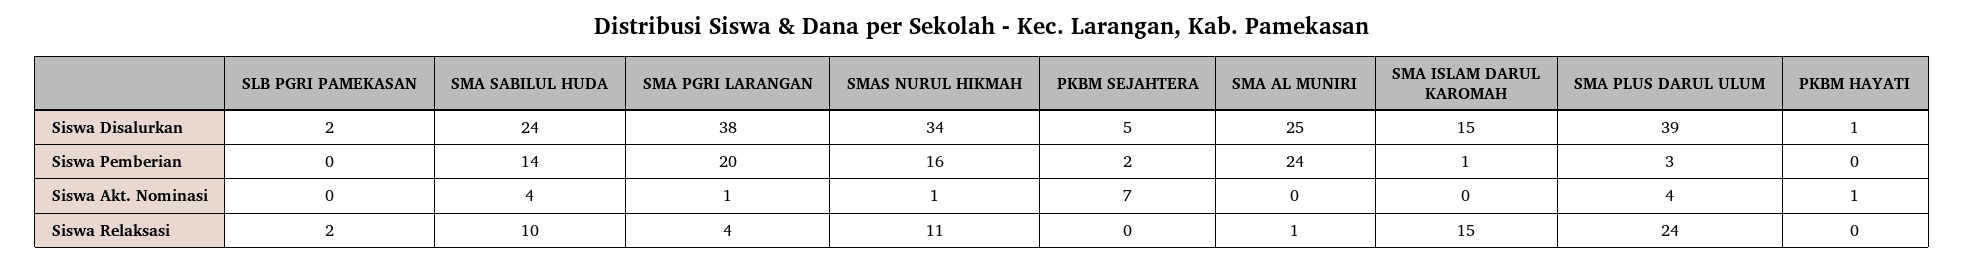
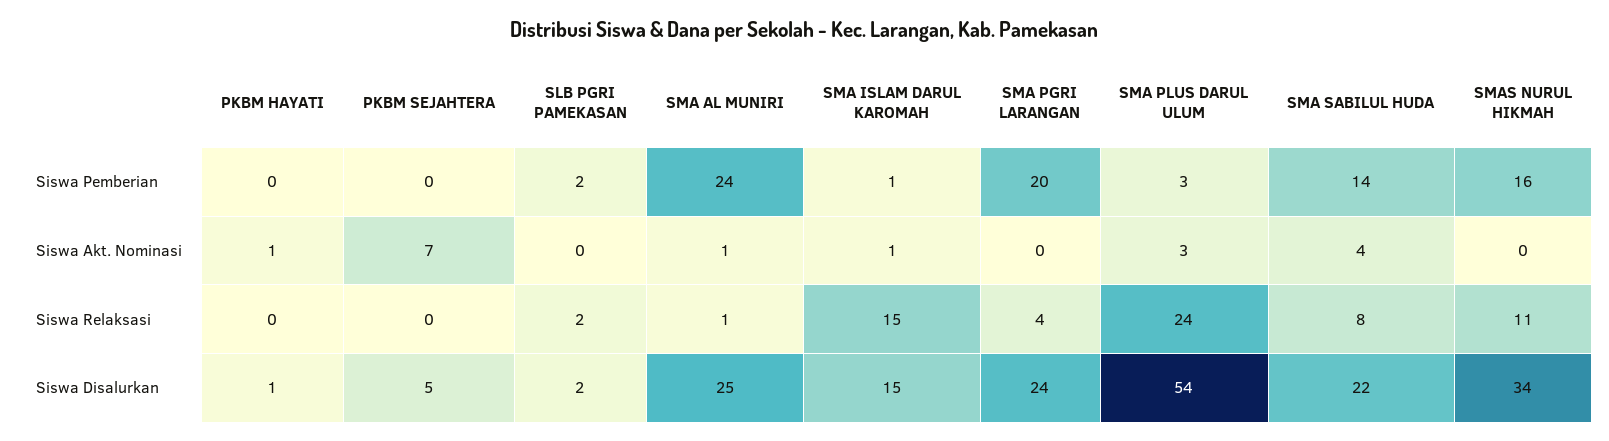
  {
    "SLB PGRI PAMEKASAN": {
      "Siswa Disalurkan": 2,
-     "Siswa Pemberian": 0,
+     "Siswa Pemberian": 2,
      "Siswa Akt. Nominasi": 0,
      "Siswa Relaksasi": 2
    },
    "SMA SABILUL HUDA": {
-     "Siswa Disalurkan": 24,
+     "Siswa Disalurkan": 22,
      "Siswa Pemberian": 14,
      "Siswa Akt. Nominasi": 4,
-     "Siswa Relaksasi": 10
+     "Siswa Relaksasi": 8
    },
    "SMA PGRI LARANGAN": {
-     "Siswa Disalurkan": 38,
+     "Siswa Disalurkan": 24,
      "Siswa Pemberian": 20,
-     "Siswa Akt. Nominasi": 1,
+     "Siswa Akt. Nominasi": 0,
      "Siswa Relaksasi": 4
    },
    "SMAS NURUL HIKMAH": {
      "Siswa Disalurkan": 34,
      "Siswa Pemberian": 16,
-     "Siswa Akt. Nominasi": 1,
+     "Siswa Akt. Nominasi": 0,
      "Siswa Relaksasi": 11
    },
    "PKBM SEJAHTERA": {
      "Siswa Disalurkan": 5,
-     "Siswa Pemberian": 2,
+     "Siswa Pemberian": 0,
      "Siswa Akt. Nominasi": 7,
      "Siswa Relaksasi": 0
    },
    "SMA AL MUNIRI": {
      "Siswa Disalurkan": 25,
      "Siswa Pemberian": 24,
-     "Siswa Akt. Nominasi": 0,
+     "Siswa Akt. Nominasi": 1,
      "Siswa Relaksasi": 1
    },
    "SMA ISLAM DARUL KAROMAH": {
      "Siswa Disalurkan": 15,
      "Siswa Pemberian": 1,
-     "Siswa Akt. Nominasi": 0,
+     "Siswa Akt. Nominasi": 1,
      "Siswa Relaksasi": 15
    },
    "SMA PLUS DARUL ULUM": {
-     "Siswa Disalurkan": 39,
+     "Siswa Disalurkan": 54,
      "Siswa Pemberian": 3,
-     "Siswa Akt. Nominasi": 4,
+     "Siswa Akt. Nominasi": 3,
      "Siswa Relaksasi": 24
    },
    "PKBM HAYATI": {
      "Siswa Disalurkan": 1,
      "Siswa Pemberian": 0,
      "Siswa Akt. Nominasi": 1,
      "Siswa Relaksasi": 0
    }
  }

